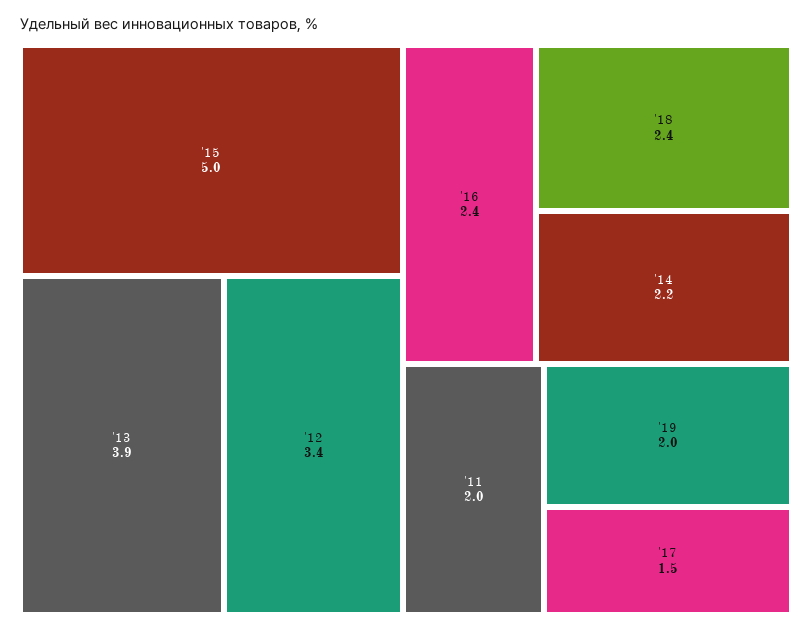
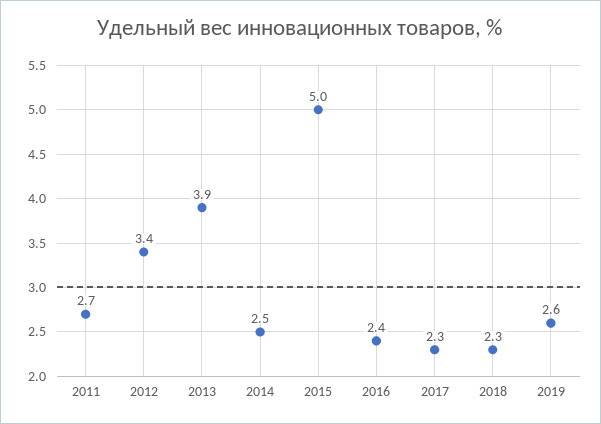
  {
    "'15": 5,
    "'13": 3.9,
    "'12": 3.4,
    "'16": 2.4,
-   "'18": 2.4,
+   "'18": 2.3,
-   "'14": 2.2,
+   "'14": 2.5,
-   "'11": 2,
+   "'11": 2.7,
-   "'19": 2,
+   "'19": 2.6,
-   "'17": 1.5
+   "'17": 2.3
  }

